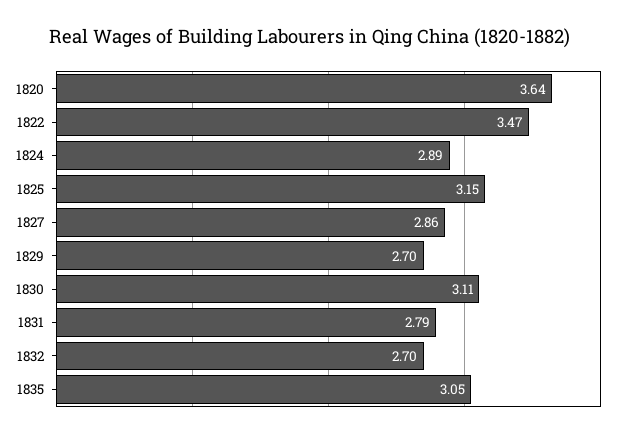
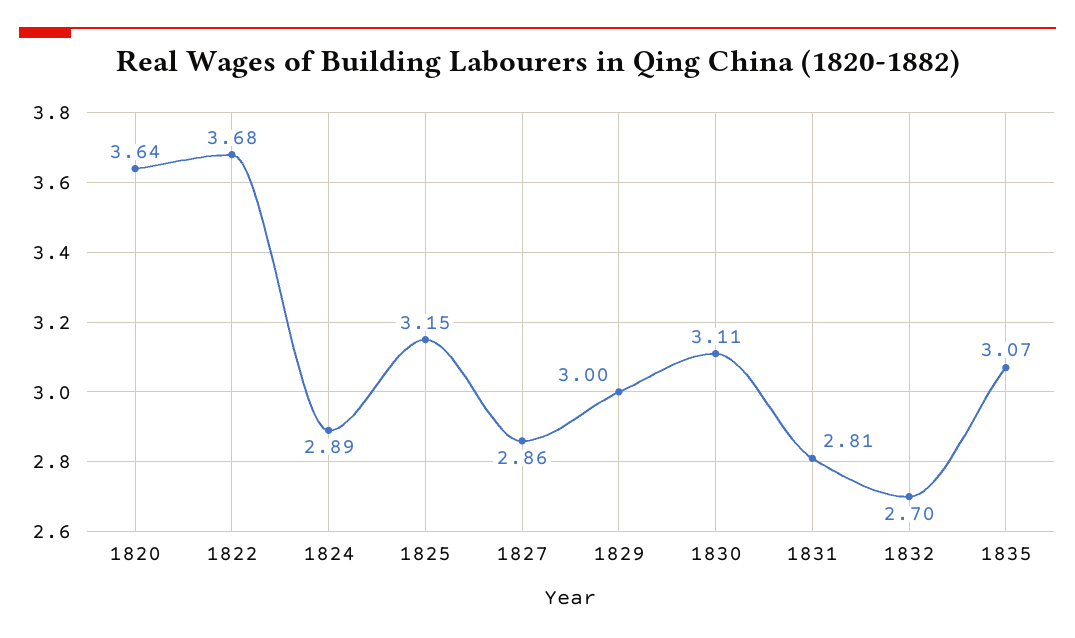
  {
    "1820": 3.64,
-   "1822": 3.47,
+   "1822": 3.68,
    "1824": 2.89,
    "1825": 3.15,
    "1827": 2.86,
-   "1829": 2.7,
+   "1829": 3,
    "1830": 3.11,
-   "1831": 2.79,
+   "1831": 2.81,
    "1832": 2.7,
-   "1835": 3.05
+   "1835": 3.07
  }

